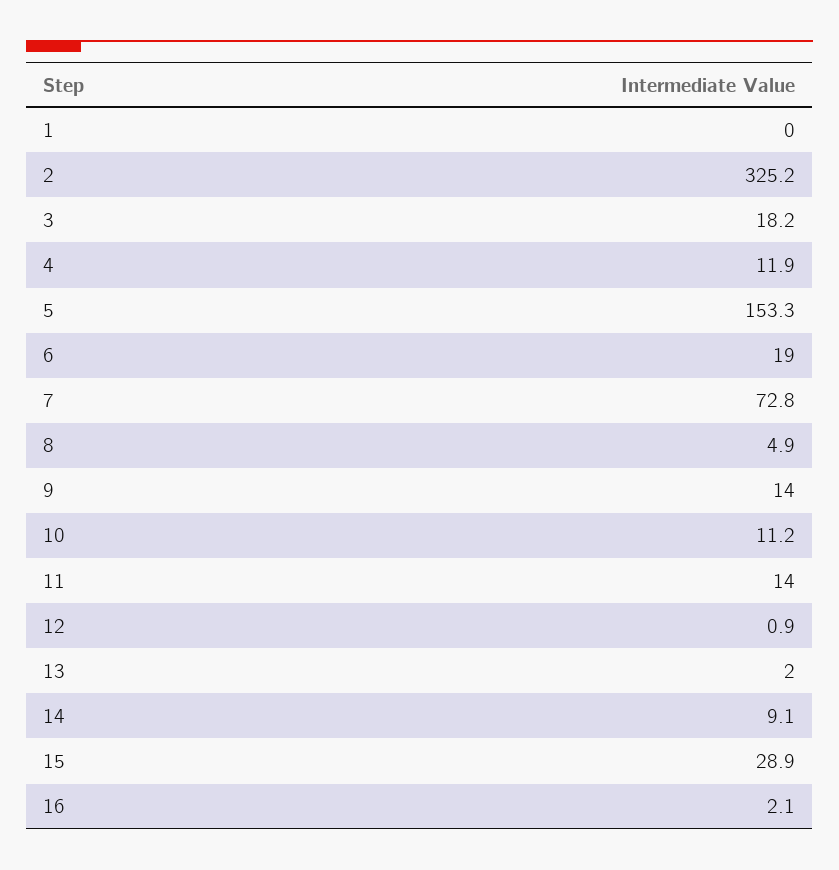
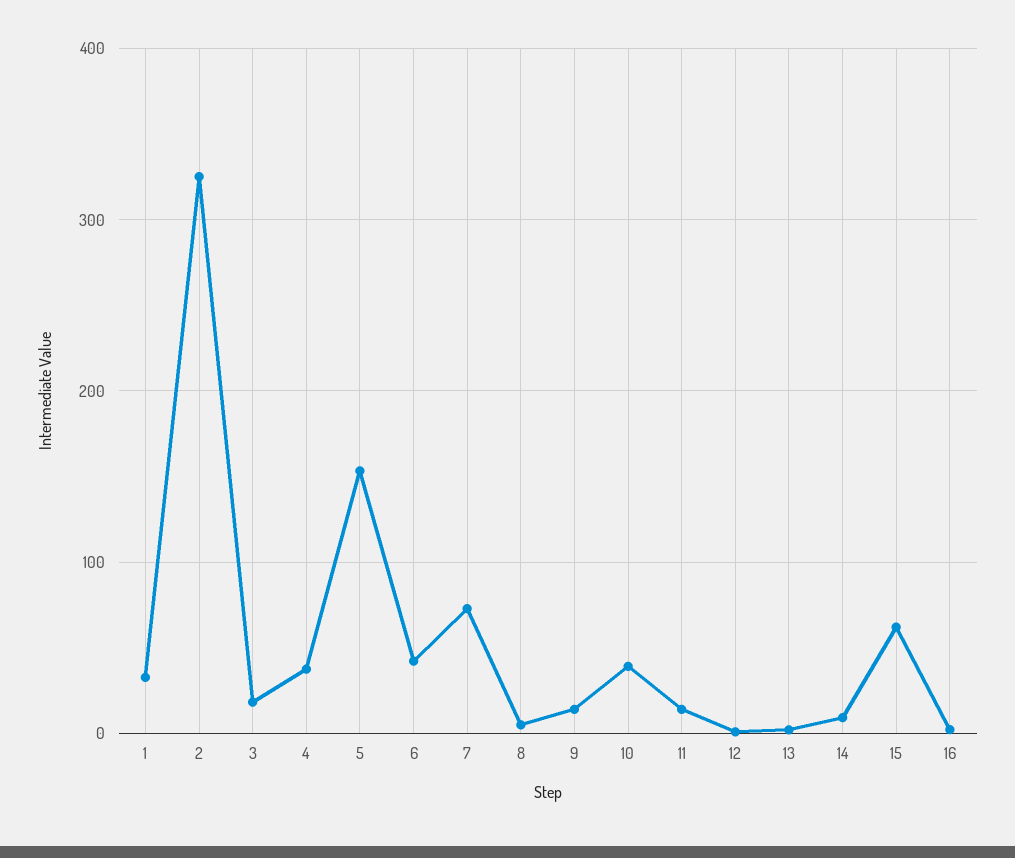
  {
-   "1": 0,
+   "1": 30,
    "2": 325.2,
    "3": 18.2,
-   "4": 11.9,
+   "4": 40,
    "5": 153.3,
-   "6": 19,
+   "6": 40,
    "7": 72.8,
    "8": 4.9,
    "9": 14,
-   "10": 11.2,
+   "10": 40,
    "11": 14,
    "12": 0.9,
    "13": 2,
    "14": 9.1,
-   "15": 28.9,
+   "15": 60,
    "16": 2.1
  }

